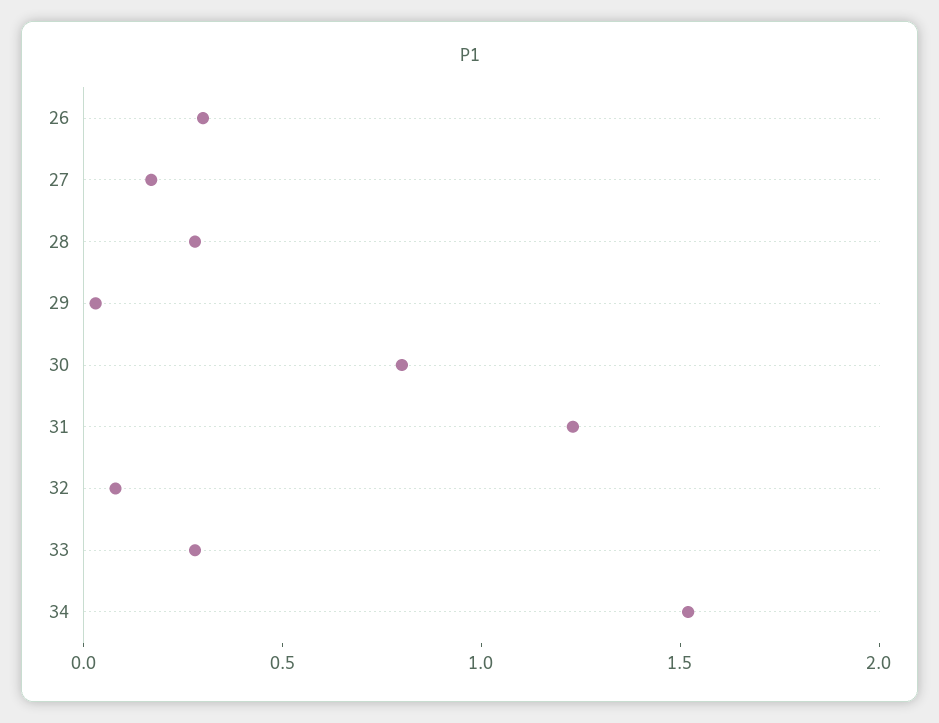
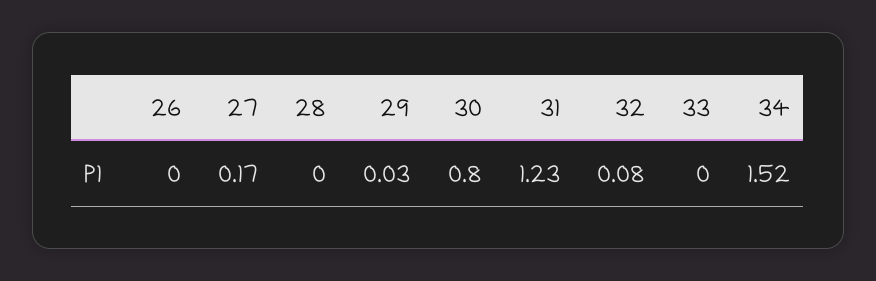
  {
-   "26": 0.3,
+   "26": 0,
    "27": 0.17,
-   "28": 0.3,
+   "28": 0,
    "29": 0.03,
    "30": 0.8,
    "31": 1.23,
    "32": 0.08,
-   "33": 0.3,
+   "33": 0,
    "34": 1.52
  }

